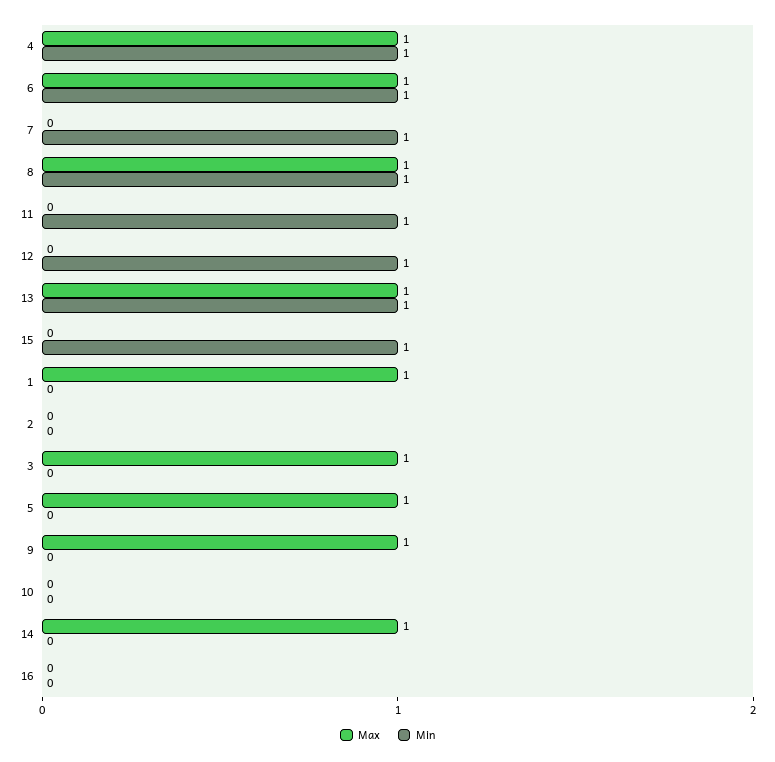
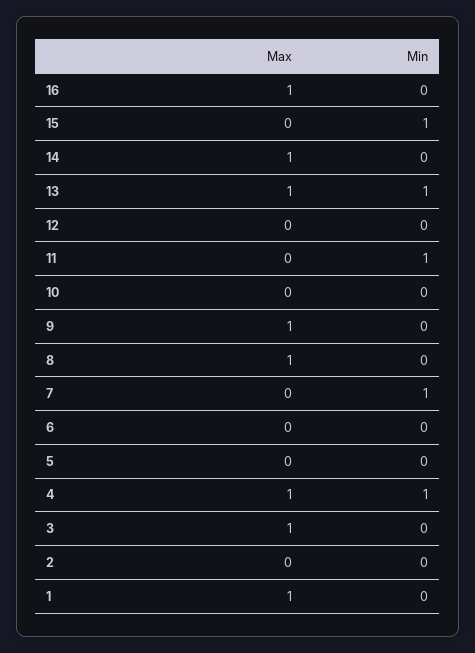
  {
    "Max": {
      "4": 1,
-     "6": 1,
+     "6": 0,
      "7": 0,
      "8": 1,
      "11": 0,
      "12": 0,
      "13": 1,
      "15": 0,
      "1": 1,
      "2": 0,
      "3": 1,
-     "5": 1,
+     "5": 0,
      "9": 1,
      "10": 0,
      "14": 1,
-     "16": 0
+     "16": 1
    },
    "Min": {
      "4": 1,
-     "6": 1,
+     "6": 0,
      "7": 1,
-     "8": 1,
+     "8": 0,
      "11": 1,
-     "12": 1,
+     "12": 0,
      "13": 1,
      "15": 1,
      "1": 0,
      "2": 0,
      "3": 0,
      "5": 0,
      "9": 0,
      "10": 0,
      "14": 0,
      "16": 0
    }
  }

